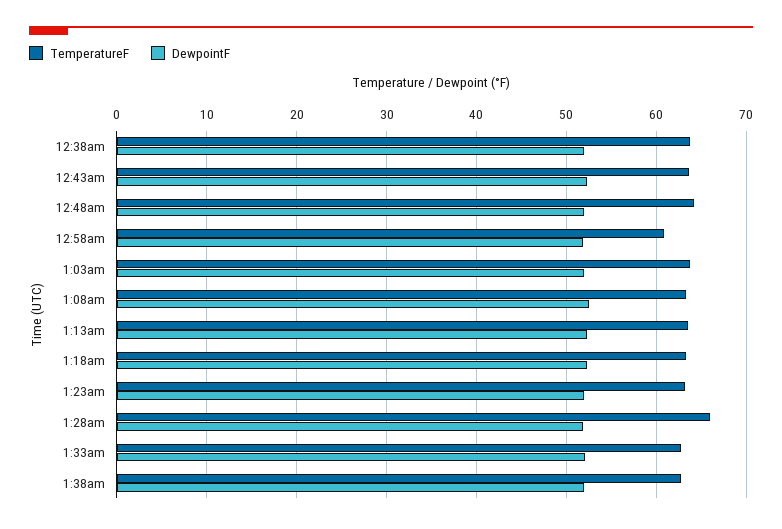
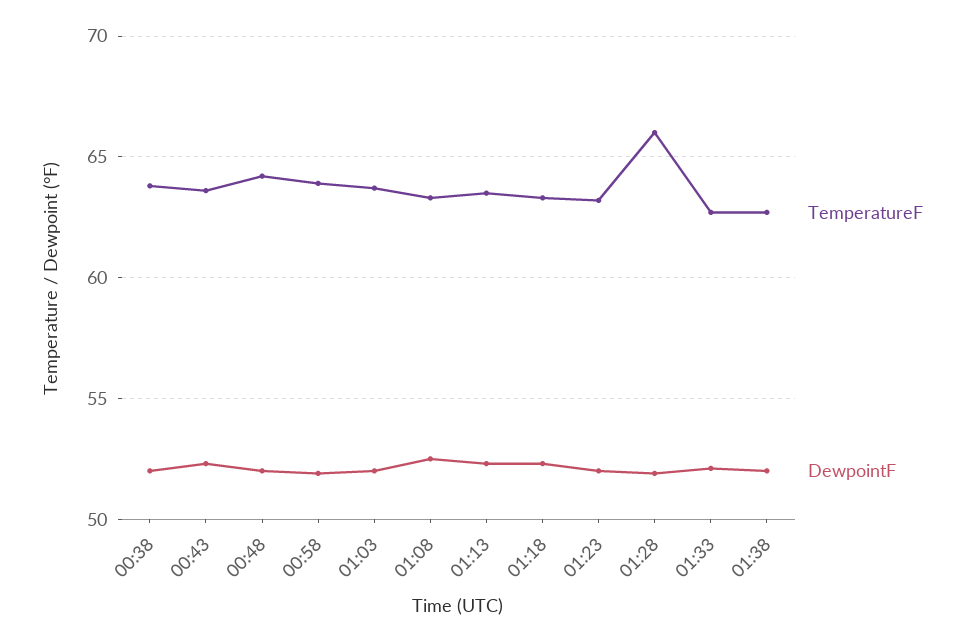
  {
    "TemperatureF": {
      "12:38am": 64,
      "12:43am": 63.5,
      "12:48am": 64,
-     "12:58am": 61,
+     "12:58am": 64,
      "1:03am": 63.5,
      "1:08am": 63.5,
      "1:13am": 63.5,
      "1:18am": 63.5,
      "1:23am": 63,
      "1:28am": 66,
      "1:33am": 62.5,
      "1:38am": 62.5
    },
    "DewpointF": {
      "12:38am": 52,
      "12:43am": 52.5,
      "12:48am": 52,
      "12:58am": 52,
      "1:03am": 52,
      "1:08am": 52.5,
      "1:13am": 52.5,
      "1:18am": 52.5,
      "1:23am": 52,
      "1:28am": 52,
      "1:33am": 52,
      "1:38am": 52
    }
  }

